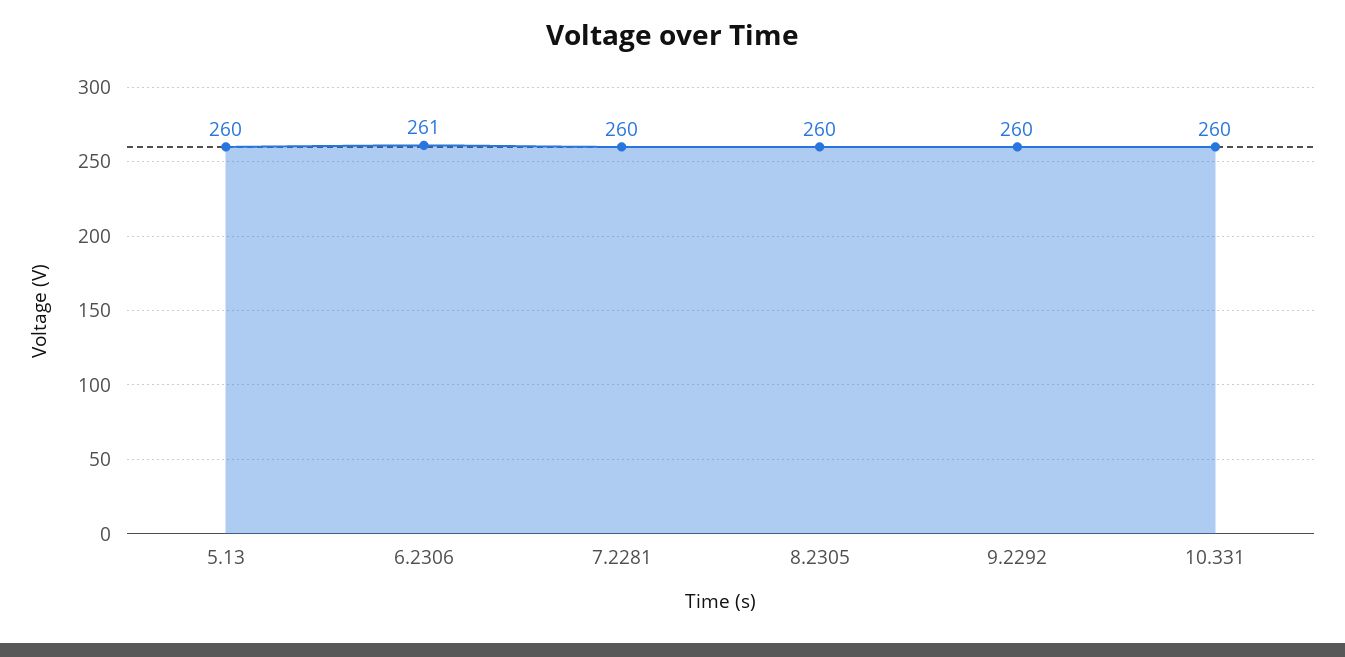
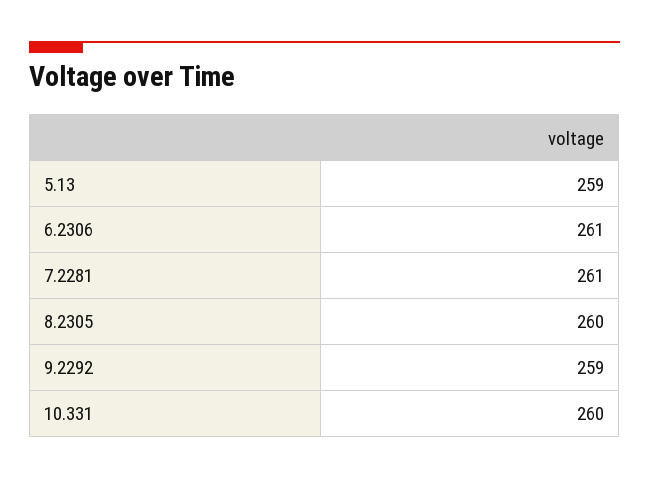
  {
-   "5.13": 260,
+   "5.13": 259,
    "6.2306": 261,
-   "7.2281": 260,
+   "7.2281": 261,
    "8.2305": 260,
-   "9.2292": 260,
+   "9.2292": 259,
    "10.331": 260
  }

